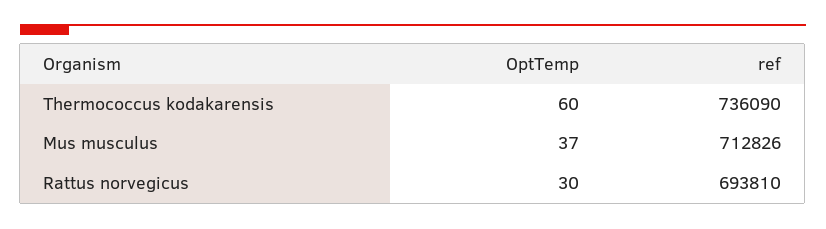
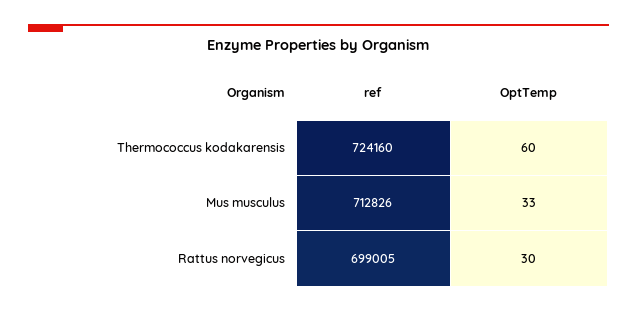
  {
    "OptTemp": {
      "Thermococcus kodakarensis": 60,
-     "Mus musculus": 37,
+     "Mus musculus": 33,
      "Rattus norvegicus": 30
    },
    "ref": {
-     "Thermococcus kodakarensis": 736090,
+     "Thermococcus kodakarensis": 724160,
      "Mus musculus": 712826,
-     "Rattus norvegicus": 693810
+     "Rattus norvegicus": 699005
    }
  }

